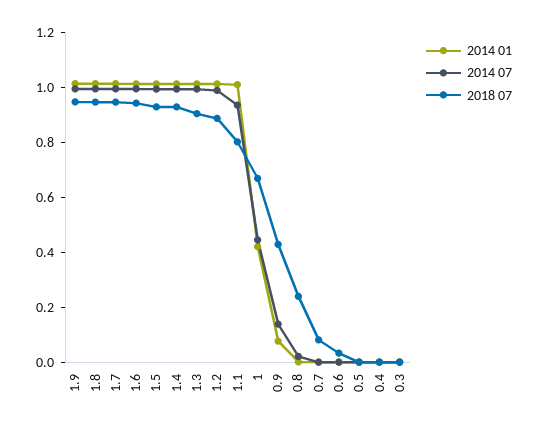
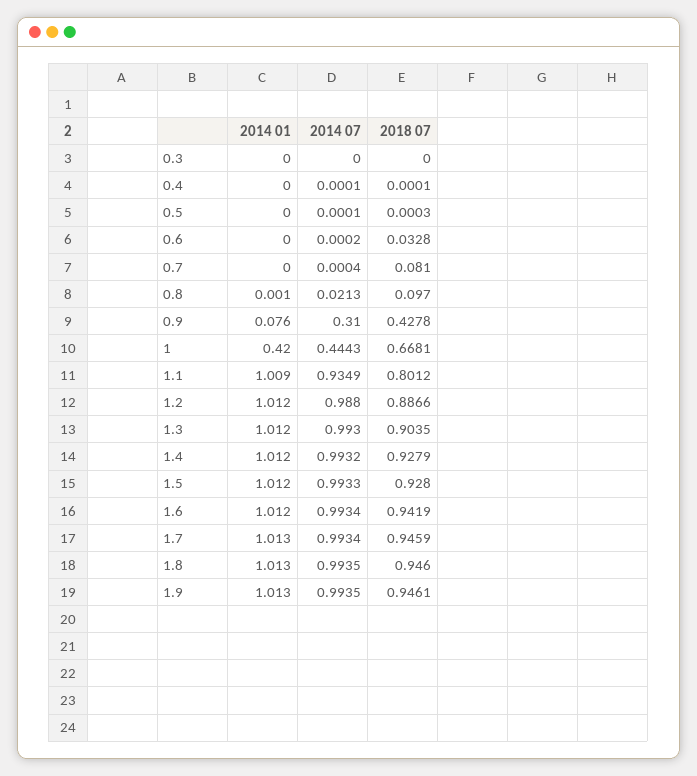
  {
    "2014 01": {
      "1.9": 1.013,
      "1.8": 1.013,
      "1.7": 1.013,
      "1.6": 1.012,
      "1.5": 1.012,
      "1.4": 1.012,
      "1.3": 1.012,
      "1.2": 1.012,
      "1.1": 1.009,
      "1": 0.42,
      "0.9": 0.076,
      "0.8": 0.001,
      "0.7": 0,
      "0.6": 0,
      "0.5": 0,
      "0.4": 0,
      "0.3": 0
    },
    "2014 07": {
      "1.9": 0.9935,
      "1.8": 0.9935,
      "1.7": 0.9934,
      "1.6": 0.9934,
      "1.5": 0.9933,
      "1.4": 0.9932,
      "1.3": 0.993,
      "1.2": 0.988,
      "1.1": 0.9349,
      "1": 0.4443,
-     "0.9": 0.15,
+     "0.9": 0.31,
      "0.8": 0.0213,
      "0.7": 0.0004,
      "0.6": 0.0002,
      "0.5": 0.0001,
      "0.4": 0.0001,
      "0.3": 0
    },
    "2018 07": {
      "1.9": 0.9461,
      "1.8": 0.946,
      "1.7": 0.9459,
      "1.6": 0.9419,
      "1.5": 0.928,
      "1.4": 0.9279,
      "1.3": 0.9035,
      "1.2": 0.8866,
      "1.1": 0.8012,
      "1": 0.6681,
      "0.9": 0.4278,
-     "0.8": 0.25,
+     "0.8": 0.097,
      "0.7": 0.081,
      "0.6": 0.0328,
      "0.5": 0.0003,
      "0.4": 0.0001,
      "0.3": 0
    }
  }

